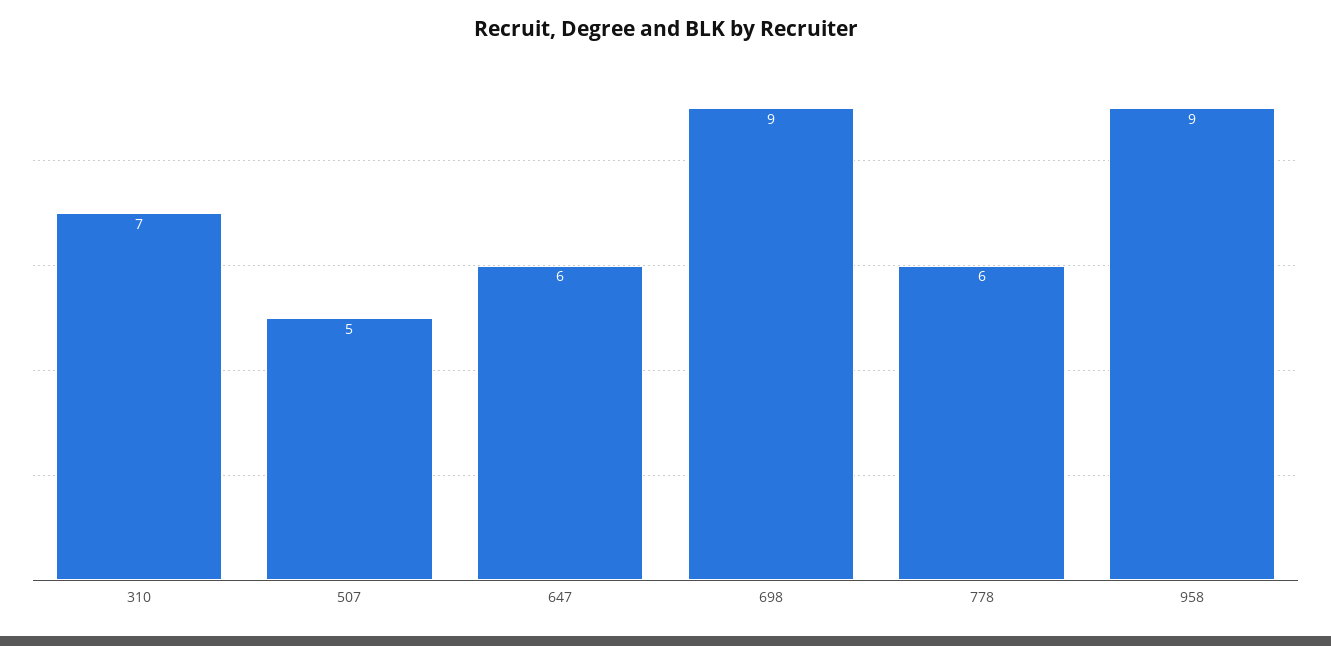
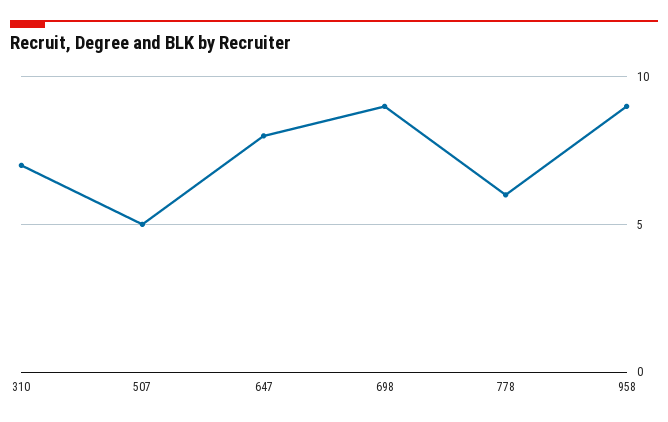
  {
    "310": 7,
    "507": 5,
-   "647": 6,
+   "647": 8,
    "698": 9,
    "778": 6,
    "958": 9
  }

